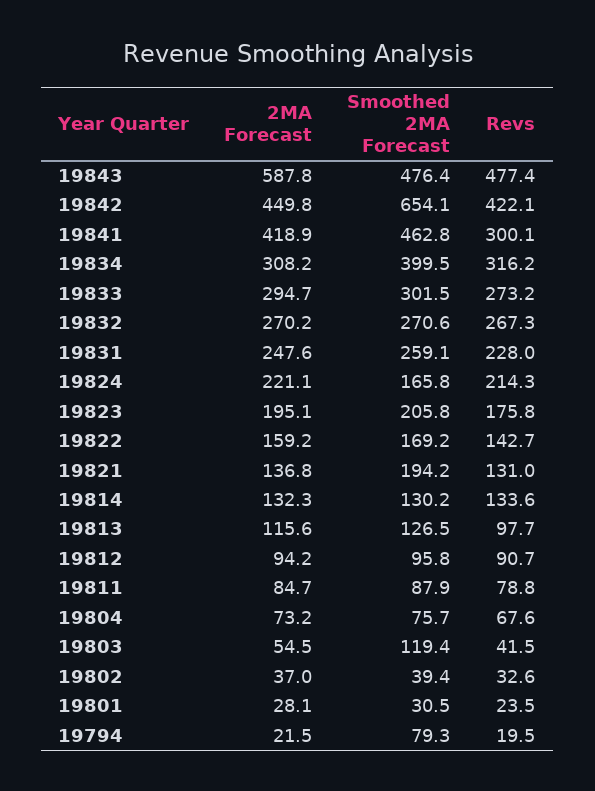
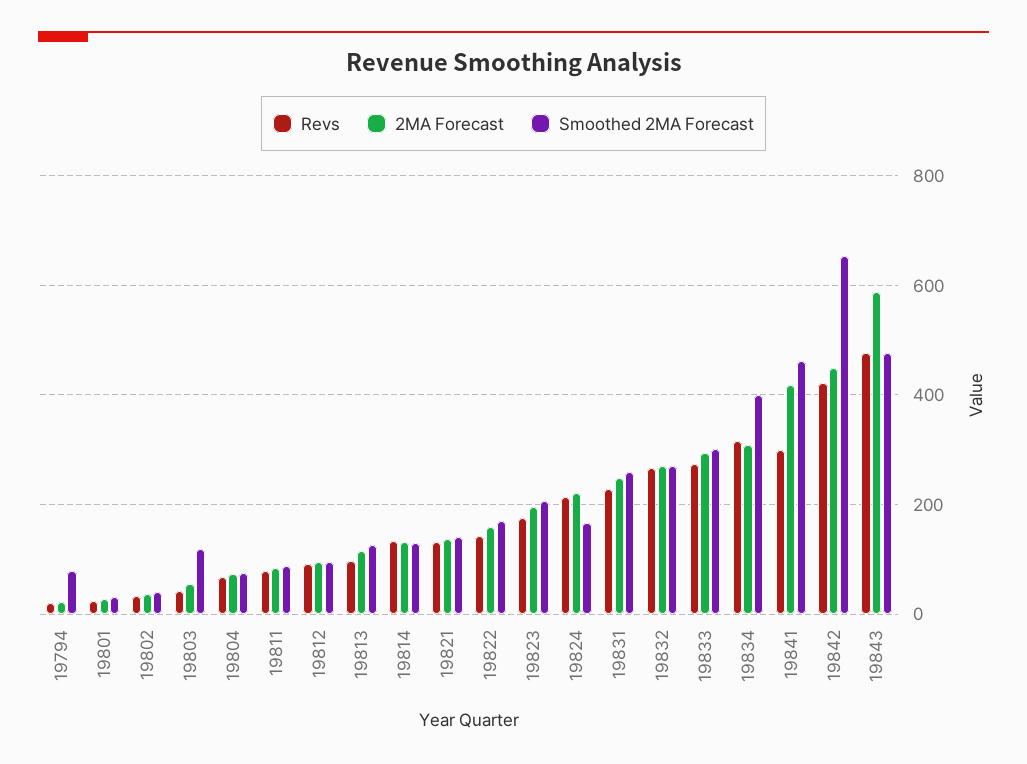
  {
    "2MA Forecast": {
      "19843": 587.8,
      "19842": 449.8,
      "19841": 418.9,
      "19834": 308.2,
      "19833": 294.7,
      "19832": 270.2,
      "19831": 247.6,
      "19824": 221.1,
      "19823": 195.1,
      "19822": 159.2,
      "19821": 136.8,
      "19814": 132.3,
      "19813": 115.6,
      "19812": 94.2,
      "19811": 84.7,
      "19804": 73.2,
      "19803": 54.5,
      "19802": 37,
      "19801": 28.1,
      "19794": 21.5
    },
    "Smoothed 2MA Forecast": {
      "19843": 476.4,
      "19842": 654.1,
      "19841": 462.8,
      "19834": 399.5,
      "19833": 301.5,
      "19832": 270.6,
      "19831": 259.1,
      "19824": 165.8,
      "19823": 205.8,
      "19822": 169.2,
-     "19821": 194.2,
+     "19821": 140,
      "19814": 130.2,
      "19813": 126.5,
      "19812": 95.8,
      "19811": 87.9,
      "19804": 75.7,
      "19803": 119.4,
      "19802": 39.4,
      "19801": 30.5,
      "19794": 79.3
    },
    "Revs": {
      "19843": 477.4,
      "19842": 422.1,
      "19841": 300.1,
      "19834": 316.2,
      "19833": 273.2,
      "19832": 267.3,
      "19831": 228,
      "19824": 214.3,
      "19823": 175.8,
      "19822": 142.7,
      "19821": 131,
      "19814": 133.6,
      "19813": 97.7,
      "19812": 90.7,
      "19811": 78.8,
      "19804": 67.6,
      "19803": 41.5,
      "19802": 32.6,
      "19801": 23.5,
      "19794": 19.5
    }
  }

